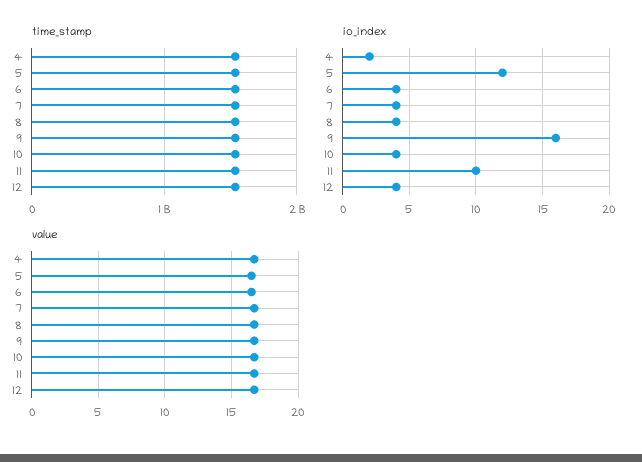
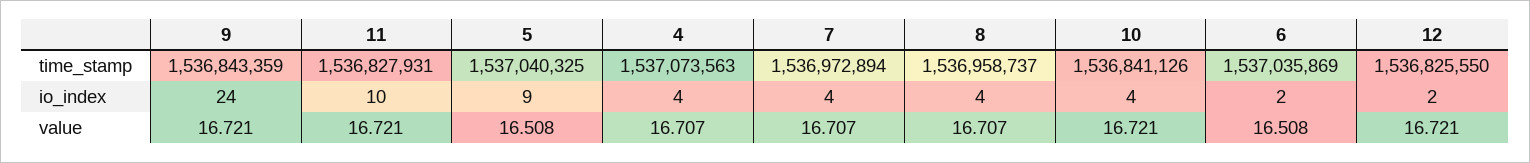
  {
    "time_stamp": {
      "4": 1537073563,
      "5": 1537040325,
      "6": 1537035869,
      "7": 1536972894,
      "8": 1536958737,
      "9": 1536843359,
      "10": 1536841126,
      "11": 1536827931,
      "12": 1536825550
    },
    "io_index": {
-     "4": 2,
+     "4": 4,
-     "5": 12,
+     "5": 9,
-     "6": 4,
+     "6": 2,
      "7": 4,
      "8": 4,
-     "9": 16,
+     "9": 24,
      "10": 4,
      "11": 10,
-     "12": 4
+     "12": 2
    },
    "value": {
      "4": 16.707,
      "5": 16.508,
      "6": 16.508,
      "7": 16.707,
      "8": 16.707,
      "9": 16.721,
      "10": 16.721,
      "11": 16.721,
      "12": 16.721
    }
  }

